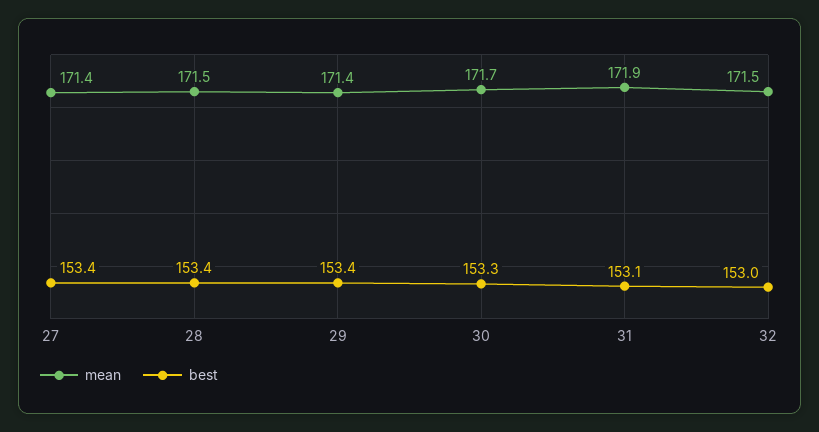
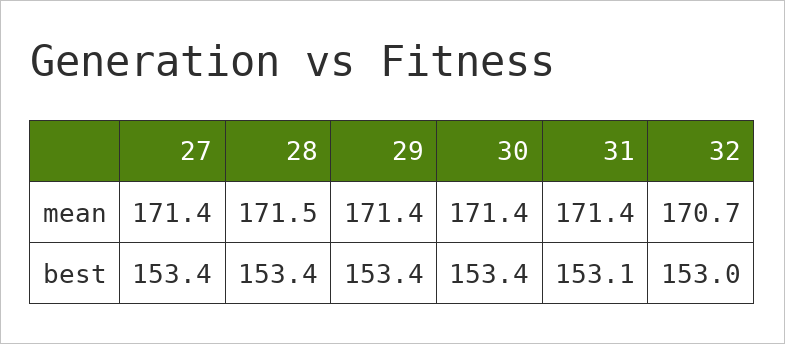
  {
    "mean": {
      "27": 171.4,
      "28": 171.5,
      "29": 171.4,
-     "30": 171.7,
+     "30": 171.4,
-     "31": 171.9,
+     "31": 171.4,
-     "32": 171.5
+     "32": 170.7
    },
    "best": {
      "27": 153.4,
      "28": 153.4,
      "29": 153.4,
-     "30": 153.3,
+     "30": 153.4,
      "31": 153.1,
      "32": 153
    }
  }

